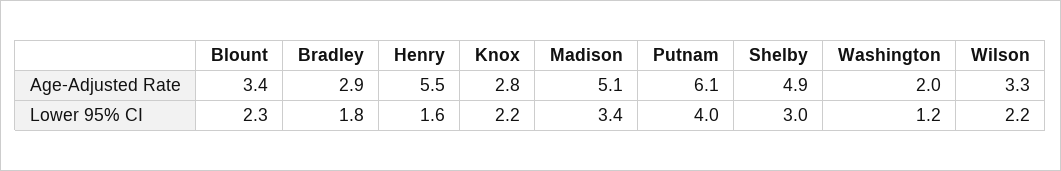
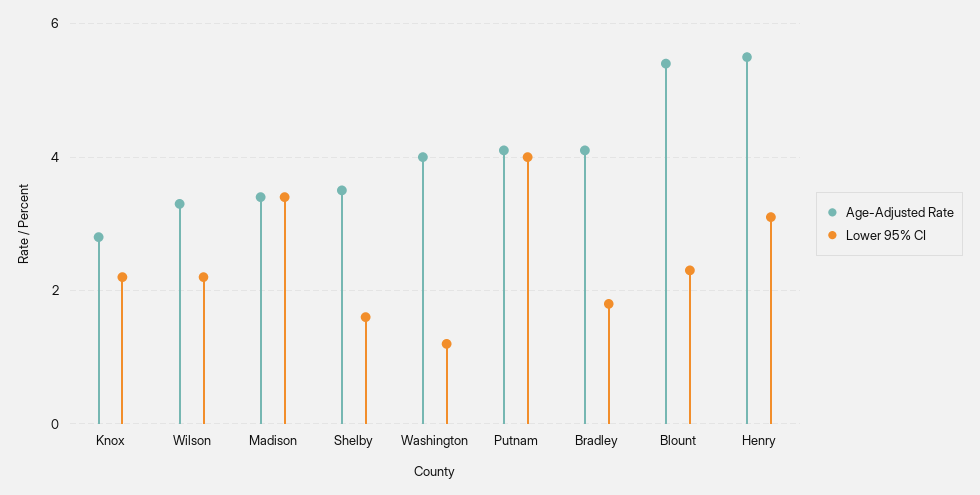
  {
    "Age-Adjusted Rate": {
-     "Blount": 3.4,
+     "Blount": 5.5,
-     "Bradley": 2.9,
+     "Bradley": 4,
      "Henry": 5.5,
      "Knox": 2.8,
-     "Madison": 5.1,
+     "Madison": 3.5,
-     "Putnam": 6.1,
+     "Putnam": 4,
-     "Shelby": 4.9,
+     "Shelby": 3.5,
-     "Washington": 2,
+     "Washington": 4,
      "Wilson": 3.3
    },
    "Lower 95% CI": {
      "Blount": 2.3,
      "Bradley": 1.8,
-     "Henry": 1.6,
+     "Henry": 3,
      "Knox": 2.2,
      "Madison": 3.4,
      "Putnam": 4,
-     "Shelby": 3,
+     "Shelby": 1.5,
      "Washington": 1.2,
      "Wilson": 2.2
    }
  }

